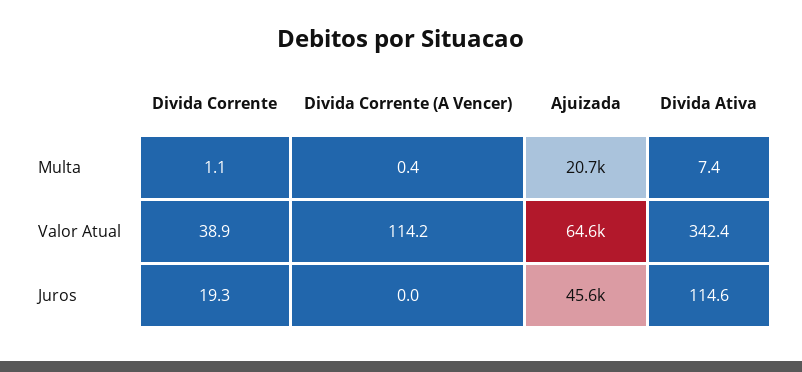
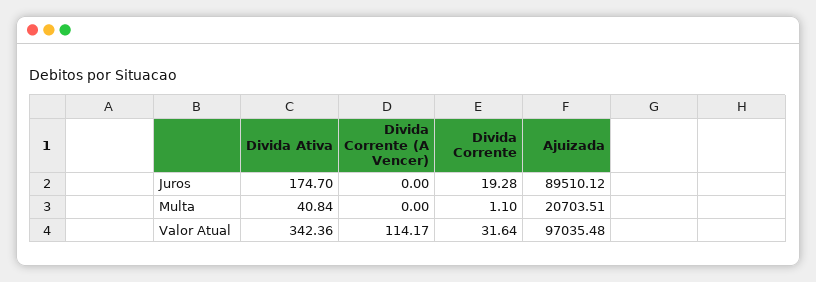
  {
    "Divida Corrente": {
      "Multa": 1.1,
-     "Valor Atual": 38.9,
+     "Valor Atual": 31.64,
      "Juros": 19.28
    },
    "Divida Corrente (A Vencer)": {
-     "Multa": 0.4,
+     "Multa": 0,
      "Valor Atual": 114.17,
      "Juros": 0
    },
    "Ajuizada": {
      "Multa": 20703.51,
-     "Valor Atual": 64600,
+     "Valor Atual": 97035.48,
-     "Juros": 45600
+     "Juros": 89510.12
    },
    "Divida Ativa": {
-     "Multa": 7.4,
+     "Multa": 40.84,
      "Valor Atual": 342.36,
-     "Juros": 114.6
+     "Juros": 174.7
    }
  }

